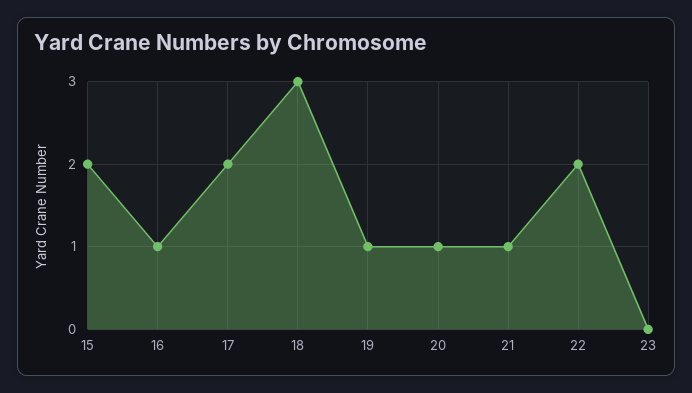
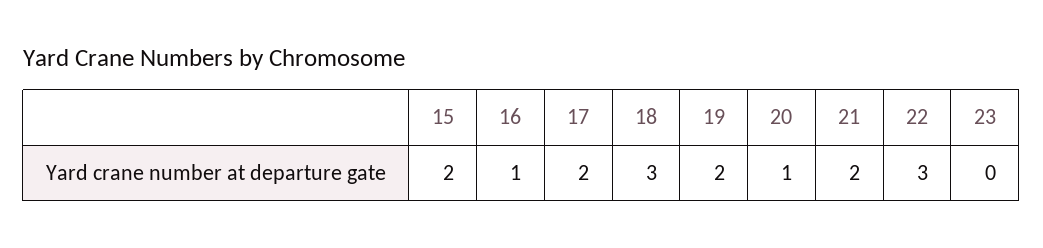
  {
    "15": 2,
    "16": 1,
    "17": 2,
    "18": 3,
-   "19": 1,
+   "19": 2,
    "20": 1,
-   "21": 1,
+   "21": 2,
-   "22": 2,
+   "22": 3,
    "23": 0
  }

